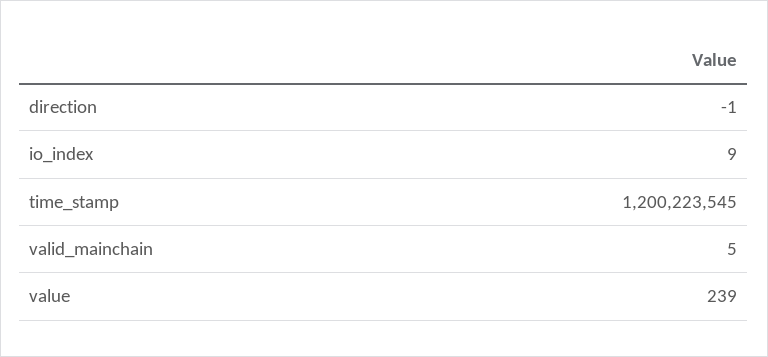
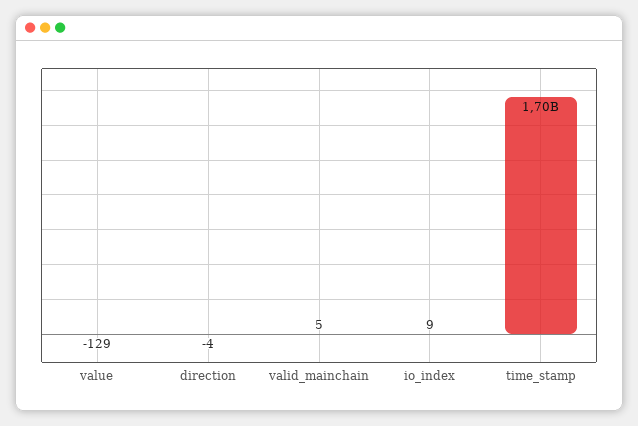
  {
-   "direction": -1,
+   "direction": -4,
    "io_index": 9,
-   "time_stamp": 1200223545,
+   "time_stamp": 1700000000,
    "valid_mainchain": 5,
-   "value": 239
+   "value": -129
  }

